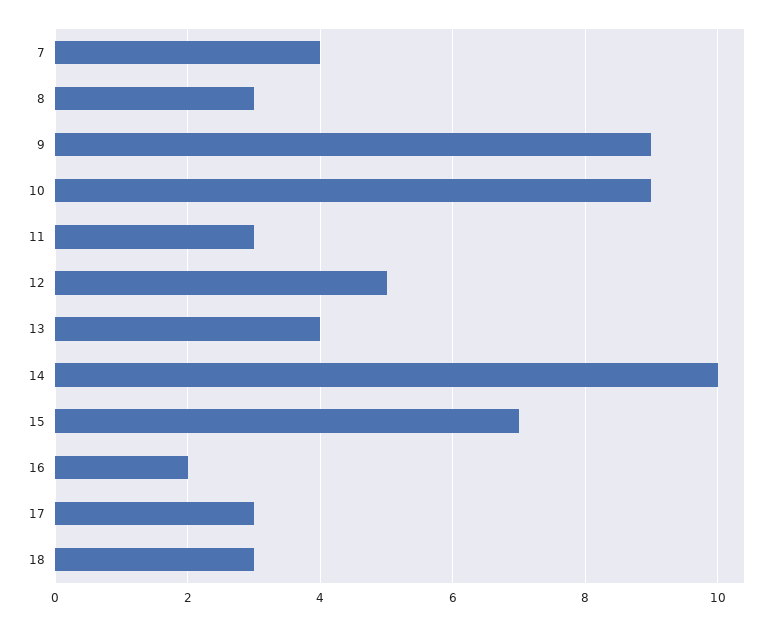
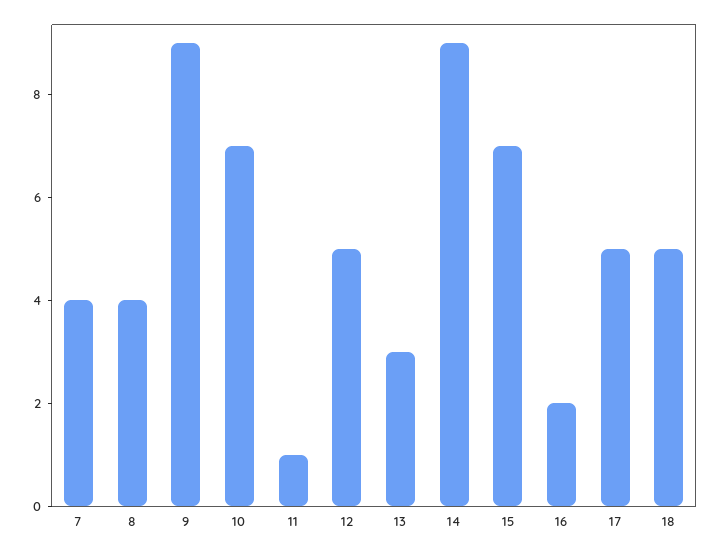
  {
    "7": 4,
-   "8": 3,
+   "8": 4,
    "9": 9,
-   "10": 9,
+   "10": 7,
-   "11": 3,
+   "11": 1,
    "12": 5,
-   "13": 4,
+   "13": 3,
-   "14": 10,
+   "14": 9,
    "15": 7,
    "16": 2,
-   "17": 3,
+   "17": 5,
-   "18": 3
+   "18": 5
  }

